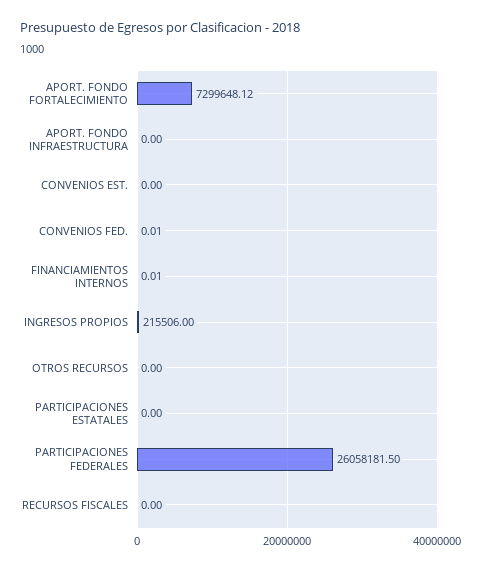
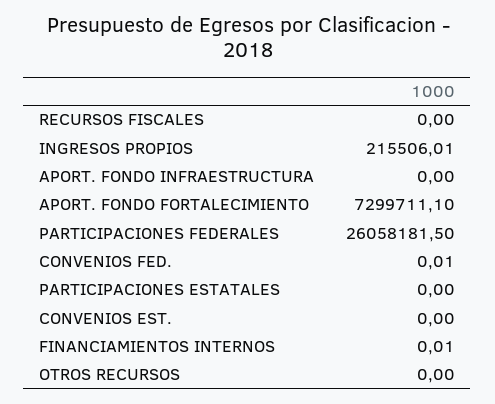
  {
-   "APORT. FONDO FORTALECIMIENTO": 7299648.12,
+   "APORT. FONDO FORTALECIMIENTO": 7299711.1,
    "APORT. FONDO INFRAESTRUCTURA": 0,
    "CONVENIOS EST.": 0,
    "CONVENIOS FED.": 0.01,
    "FINANCIAMIENTOS INTERNOS": 0.01,
-   "INGRESOS PROPIOS": 215506,
+   "INGRESOS PROPIOS": 215506.01,
    "OTROS RECURSOS": 0,
    "PARTICIPACIONES ESTATALES": 0,
    "PARTICIPACIONES FEDERALES": 26058181.5,
    "RECURSOS FISCALES": 0
  }

